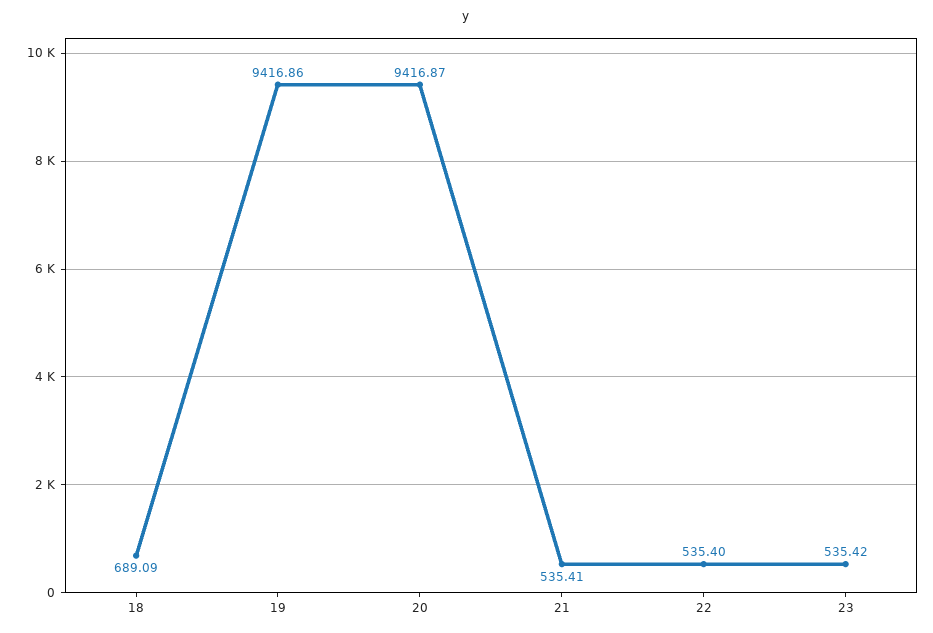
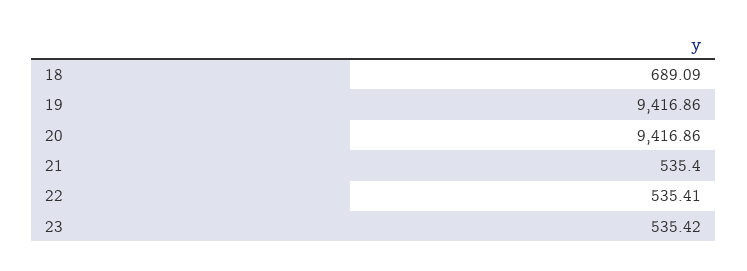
  {
    "18": 689.09,
    "19": 9416.86,
-   "20": 9416.87,
+   "20": 9416.86,
-   "21": 535.41,
+   "21": 535.4,
-   "22": 535.4,
+   "22": 535.41,
    "23": 535.42
  }

